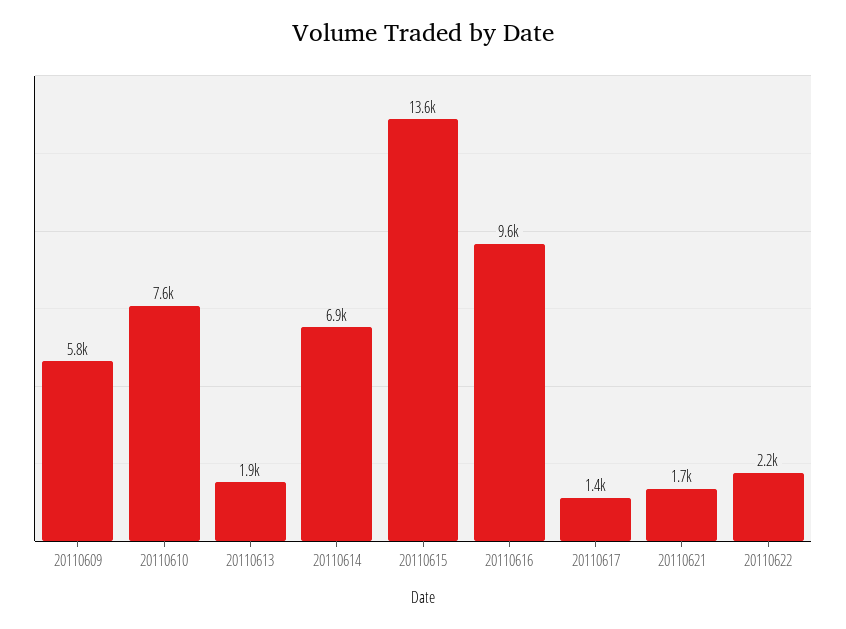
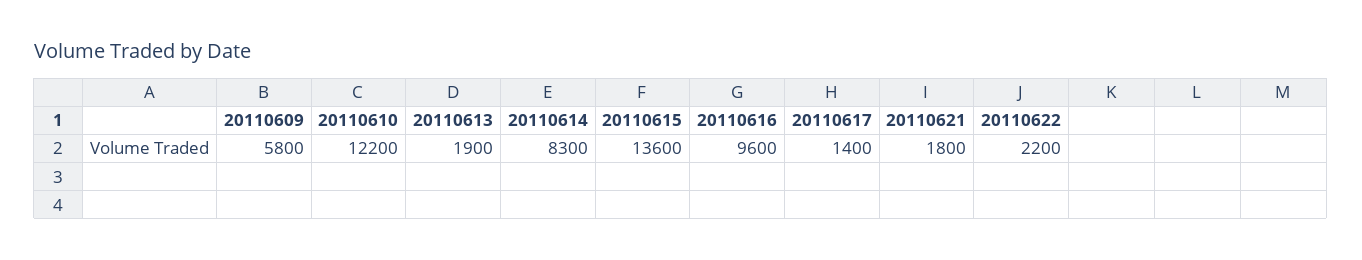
  {
    "20110609": 5800,
-   "20110610": 7600,
+   "20110610": 12200,
    "20110613": 1900,
-   "20110614": 6900,
+   "20110614": 8300,
    "20110615": 13600,
    "20110616": 9600,
    "20110617": 1400,
-   "20110621": 1700,
+   "20110621": 1800,
    "20110622": 2200
  }

